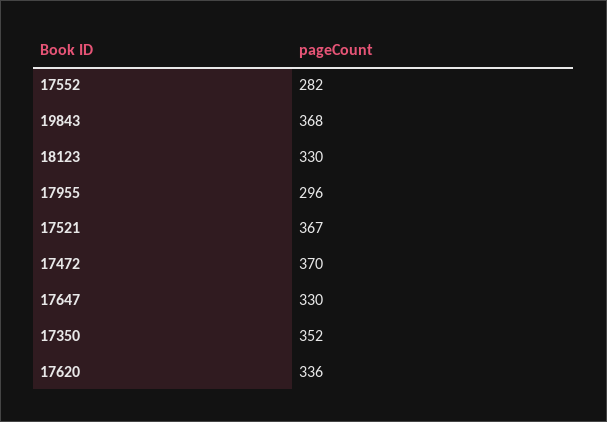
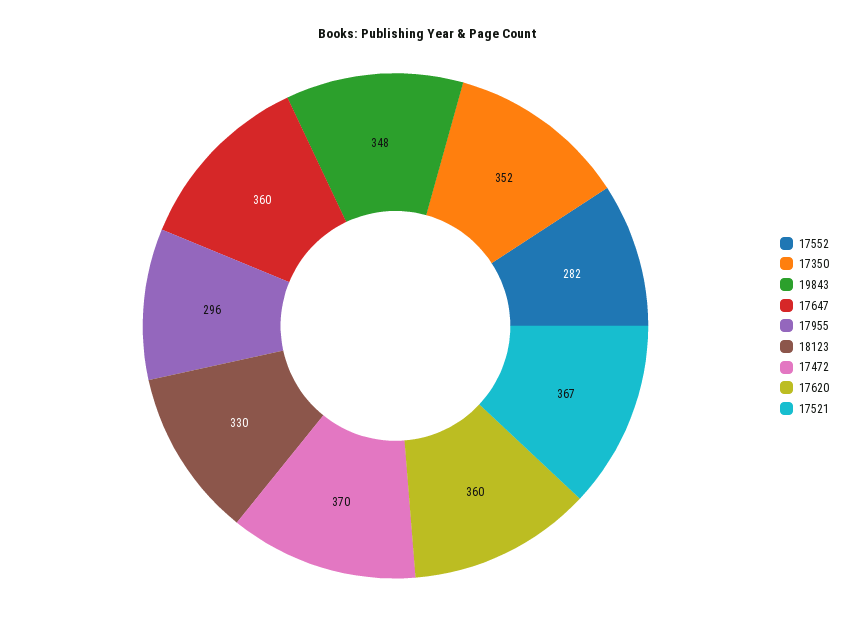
  {
    "17552": 282,
-   "19843": 368,
+   "19843": 348,
    "18123": 330,
    "17955": 296,
    "17521": 367,
    "17472": 370,
-   "17647": 330,
+   "17647": 360,
    "17350": 352,
-   "17620": 336
+   "17620": 360
  }

